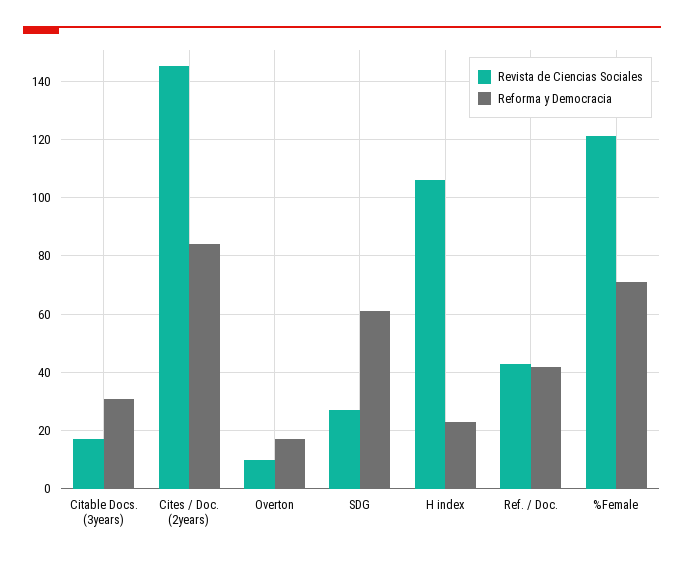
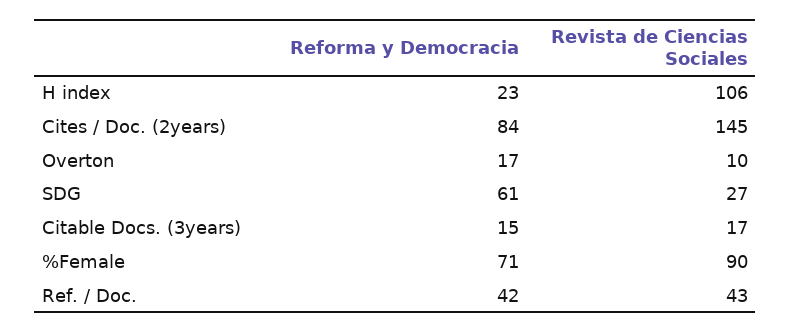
  {
    "Revista de Ciencias Sociales": {
      "Citable Docs. (3years)": 17,
      "Cites / Doc. (2years)": 145,
      "Overton": 10,
      "SDG": 27,
      "H index": 106,
      "Ref. / Doc.": 43,
-     "%Female": 120
+     "%Female": 90
    },
    "Reforma y Democracia": {
-     "Citable Docs. (3years)": 30,
+     "Citable Docs. (3years)": 15,
      "Cites / Doc. (2years)": 84,
      "Overton": 17,
      "SDG": 61,
      "H index": 23,
      "Ref. / Doc.": 42,
      "%Female": 71
    }
  }

